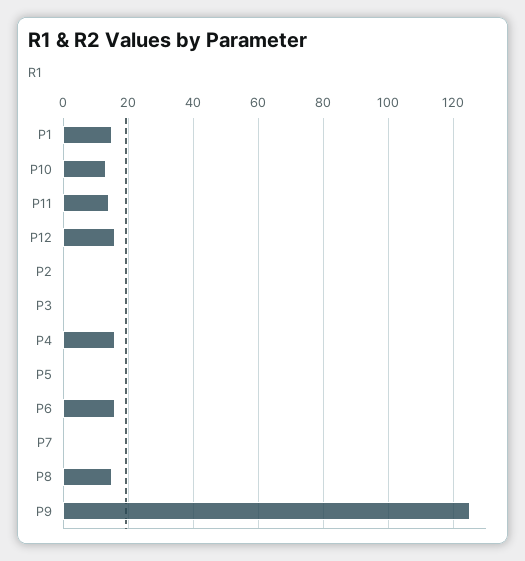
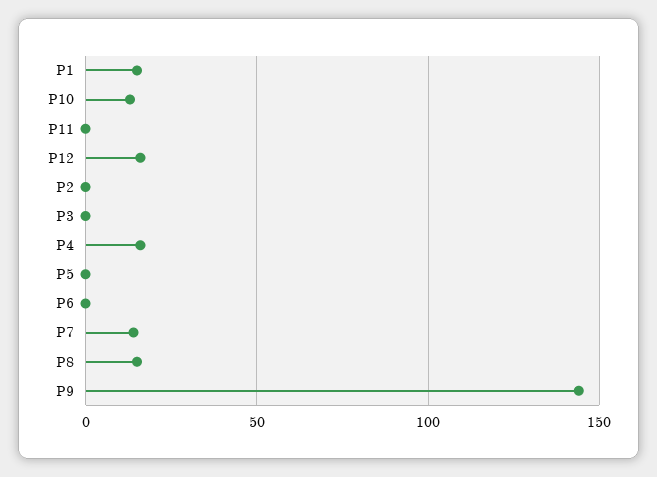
  {
    "P1": 15,
    "P10": 15,
-   "P11": 15,
+   "P11": 0,
    "P12": 15,
    "P2": 0,
    "P3": 0,
    "P4": 15,
    "P5": 0,
-   "P6": 15,
+   "P6": 0,
-   "P7": 0,
+   "P7": 15,
    "P8": 15,
-   "P9": 125
+   "P9": 145
  }

